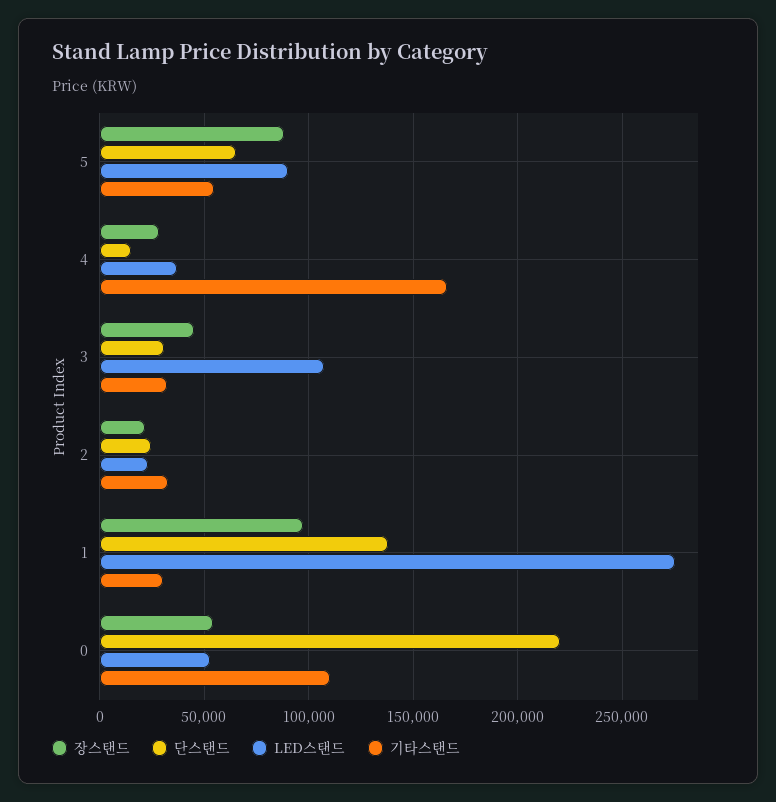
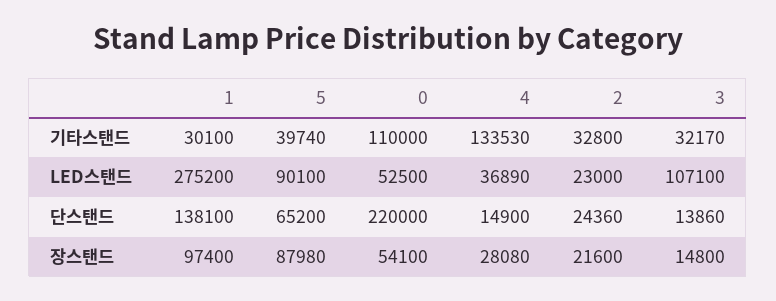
  {
    "장스탠드": {
      "5": 87980,
      "4": 28080,
-     "3": 45000,
+     "3": 14800,
      "2": 21600,
      "1": 97400,
      "0": 54100
    },
    "단스탠드": {
      "5": 65200,
      "4": 14900,
-     "3": 30000,
+     "3": 13860,
      "2": 24360,
      "1": 138100,
      "0": 220000
    },
    "LED스탠드": {
      "5": 90100,
      "4": 36890,
      "3": 107100,
      "2": 23000,
      "1": 275200,
      "0": 52500
    },
    "기타스탠드": {
-     "5": 55000,
+     "5": 39740,
-     "4": 165000,
+     "4": 133530,
      "3": 32170,
      "2": 32800,
      "1": 30100,
      "0": 110000
    }
  }

